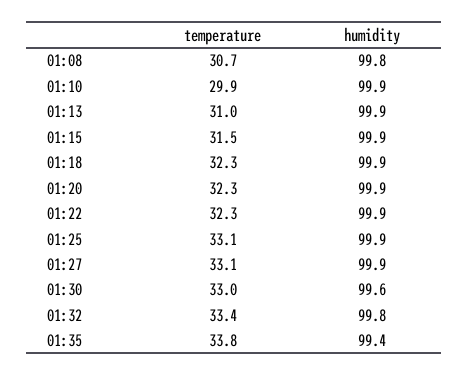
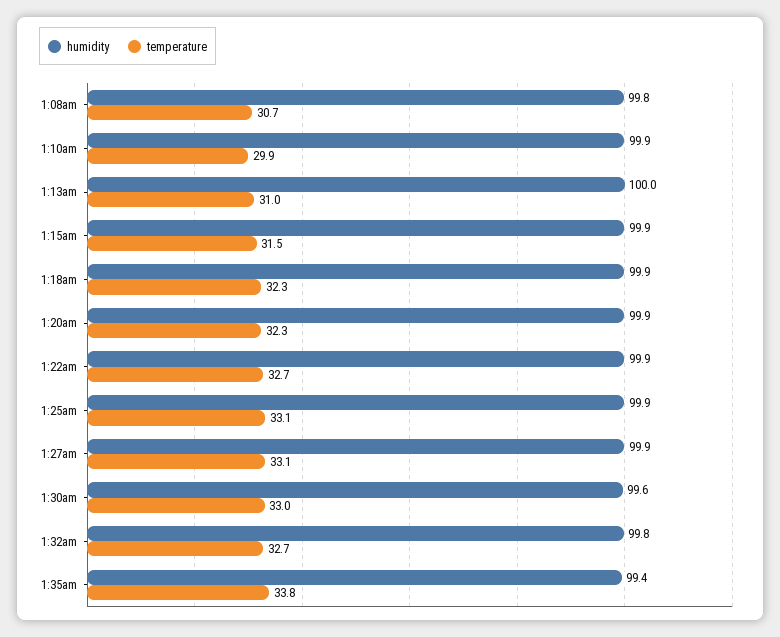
  {
    "temperature": {
      "01:08": 30.7,
      "01:10": 29.9,
      "01:13": 31,
      "01:15": 31.5,
      "01:18": 32.3,
      "01:20": 32.3,
-     "01:22": 32.3,
+     "01:22": 32.7,
      "01:25": 33.1,
      "01:27": 33.1,
      "01:30": 33,
-     "01:32": 33.4,
+     "01:32": 32.7,
      "01:35": 33.8
    },
    "humidity": {
      "01:08": 99.8,
      "01:10": 99.9,
-     "01:13": 99.9,
+     "01:13": 100,
      "01:15": 99.9,
      "01:18": 99.9,
      "01:20": 99.9,
      "01:22": 99.9,
      "01:25": 99.9,
      "01:27": 99.9,
      "01:30": 99.6,
      "01:32": 99.8,
      "01:35": 99.4
    }
  }

